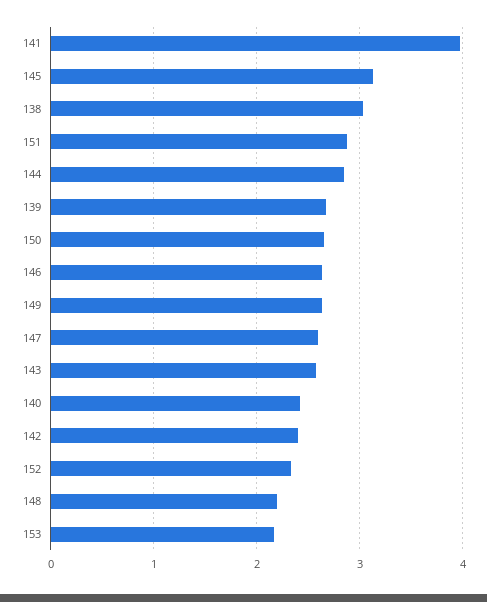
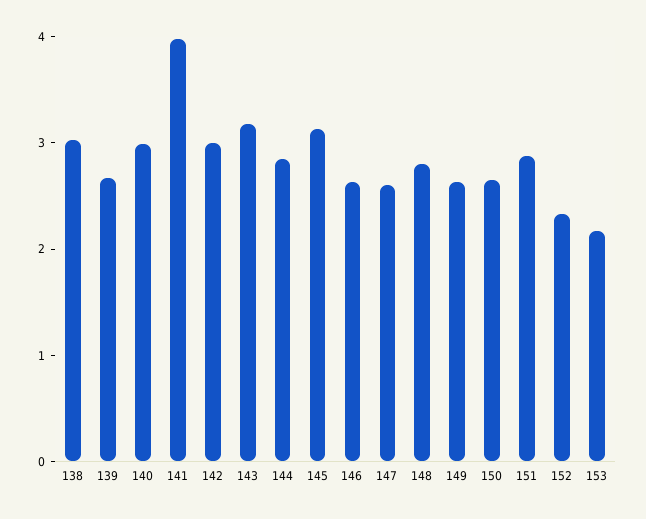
  {
    "141": 4,
    "145": 3.1,
    "138": 3,
    "151": 2.9,
    "144": 2.9,
    "139": 2.7,
    "150": 2.7,
    "146": 2.6,
    "149": 2.6,
    "147": 2.6,
-   "143": 2.6,
+   "143": 3.2,
-   "140": 2.4,
+   "140": 3,
-   "142": 2.4,
+   "142": 3,
    "152": 2.3,
-   "148": 2.2,
+   "148": 2.8,
    "153": 2.2
  }

